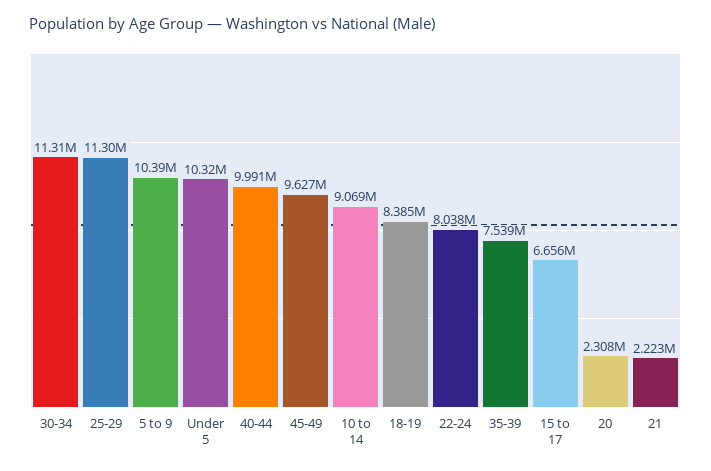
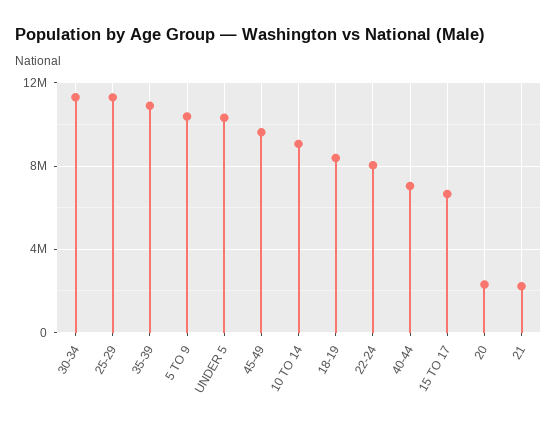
  {
    "30-34": 11310000,
    "25-29": 11300000,
    "5 to 9": 10390000,
    "Under 5": 10320000,
-   "40-44": 9991000,
+   "40-44": 7000000,
    "45-49": 9627000,
    "10 to 14": 9069000,
    "18-19": 8385000,
    "22-24": 8038000,
-   "35-39": 7539000,
+   "35-39": 11000000,
    "15 to 17": 6656000,
    "20": 2308000,
    "21": 2223000
  }

